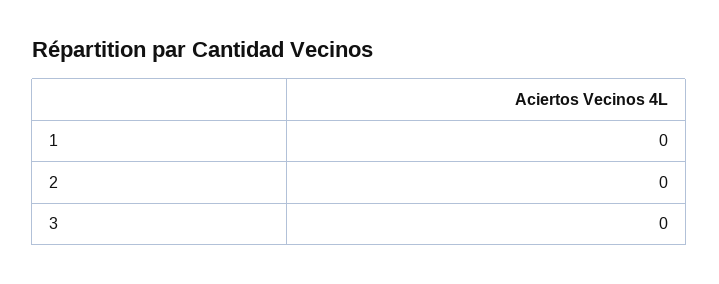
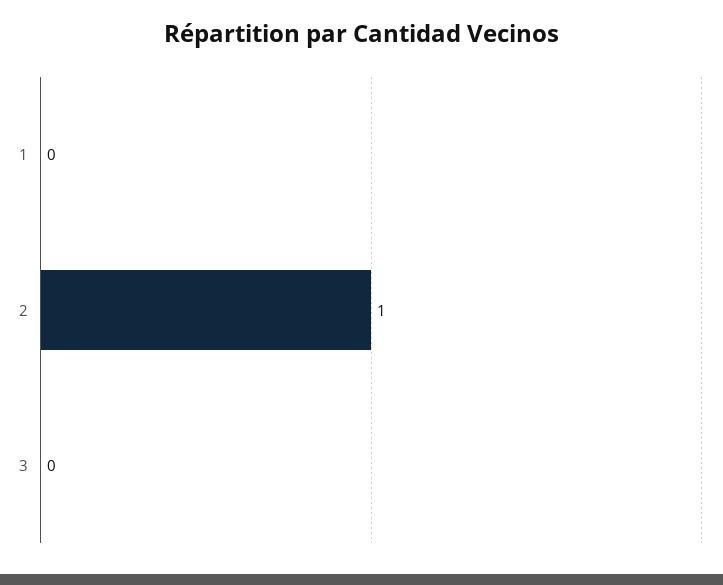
  {
    "1": 0,
-   "2": 0,
+   "2": 1,
    "3": 0
  }

